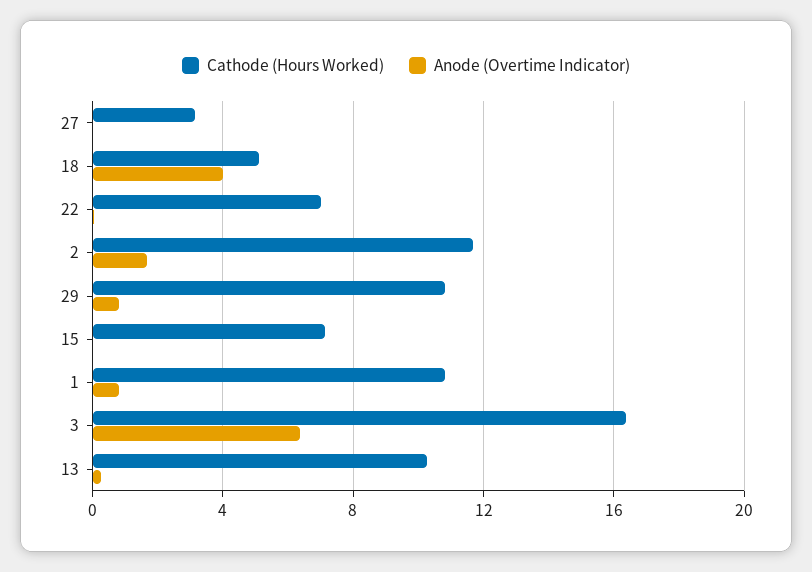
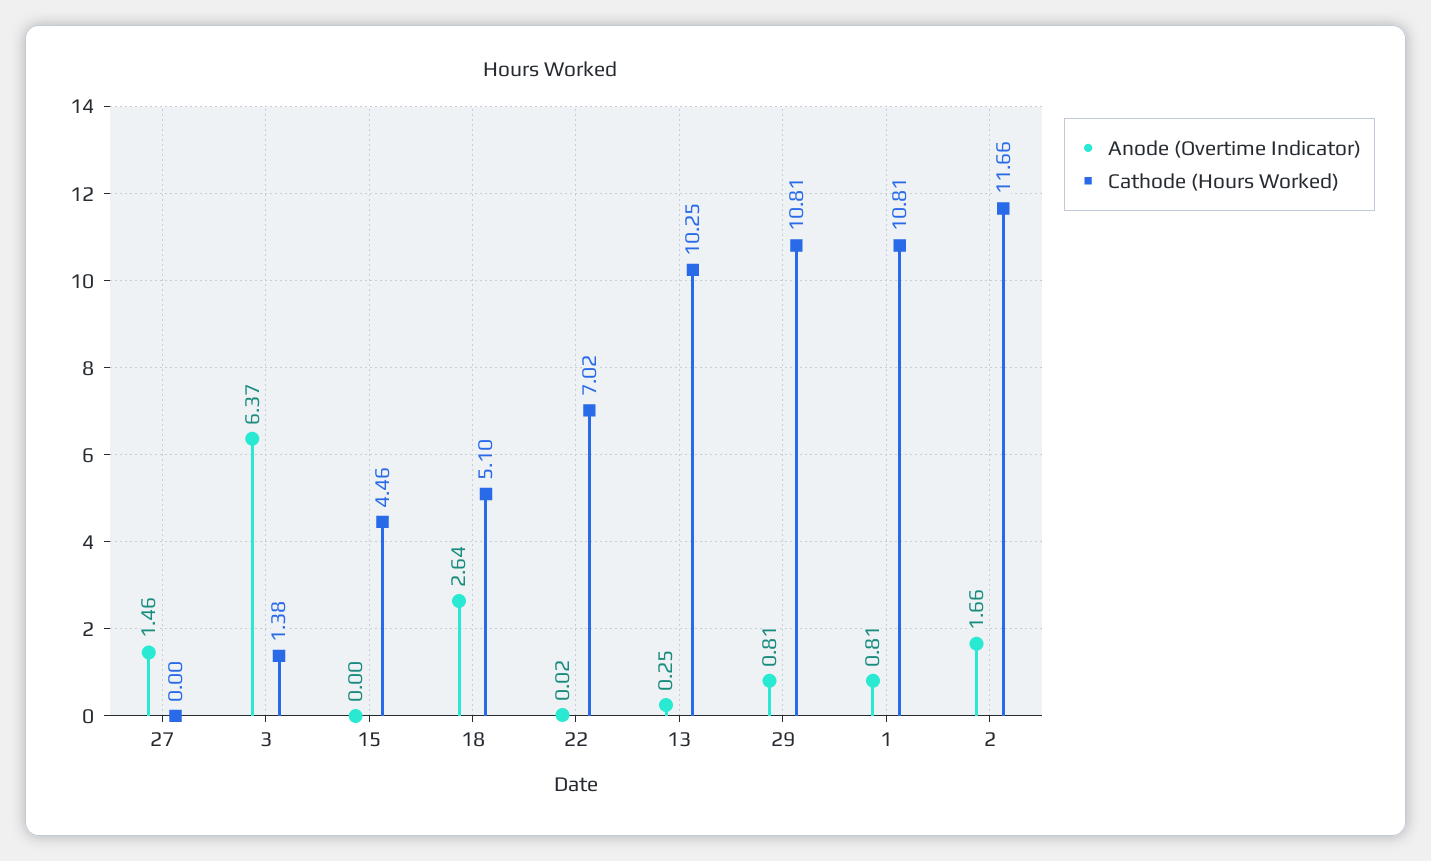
  {
    "Cathode (Hours Worked)": {
-     "27": 3,
+     "27": 0,
      "18": 5.1,
      "22": 7.02,
      "2": 11.66,
      "29": 10.81,
-     "15": 7,
+     "15": 4.46,
      "1": 10.81,
-     "3": 16.5,
+     "3": 1.38,
      "13": 10.25
    },
    "Anode (Overtime Indicator)": {
-     "27": 0,
+     "27": 1.46,
-     "18": 4,
+     "18": 2.64,
      "22": 0.02,
      "2": 1.66,
      "29": 0.81,
      "15": 0,
      "1": 0.81,
      "3": 6.37,
      "13": 0.25
    }
  }

